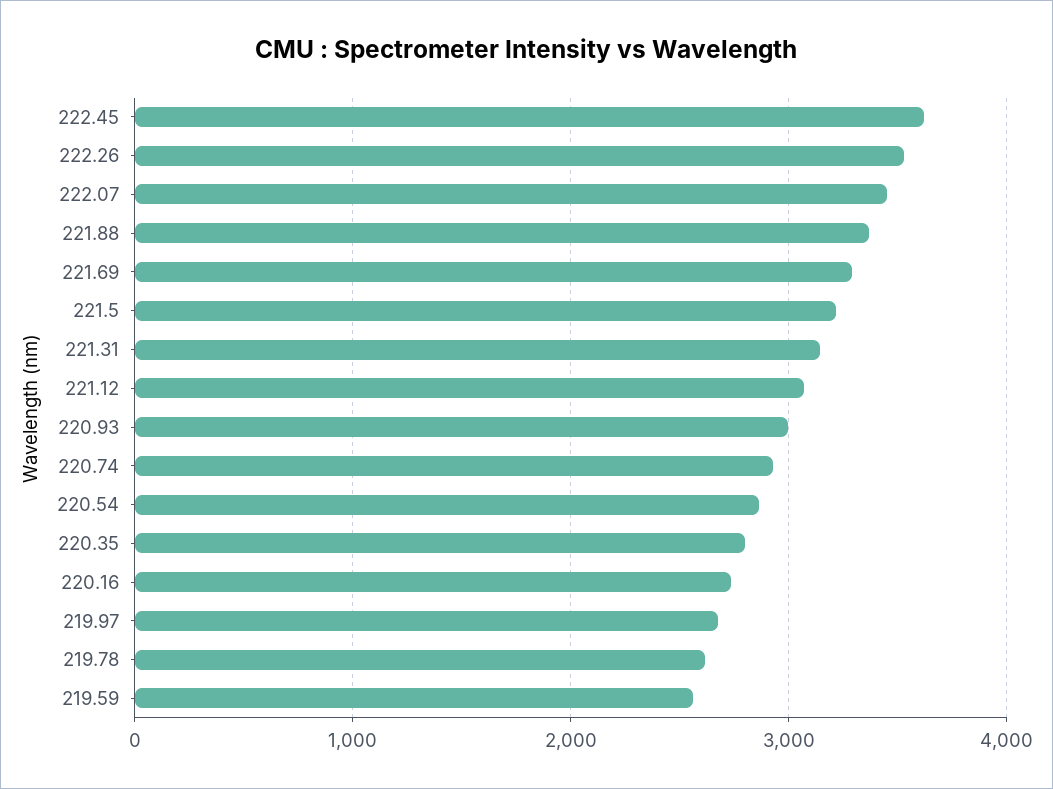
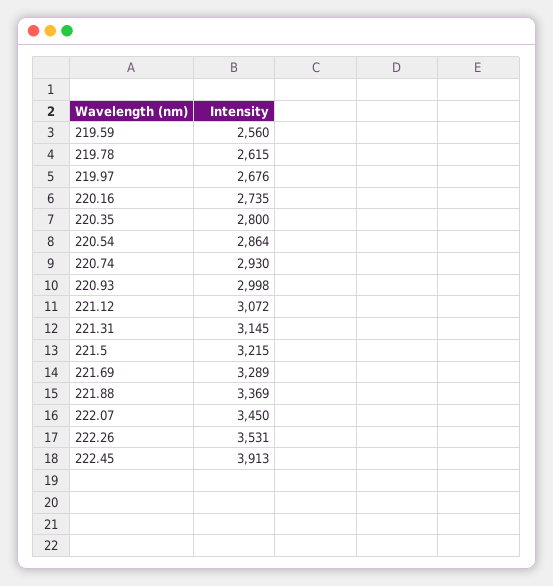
  {
-   "222.45": 3600,
+   "222.45": 3913,
    "222.26": 3531,
    "222.07": 3450,
    "221.88": 3369,
    "221.69": 3289,
    "221.5": 3215,
    "221.31": 3145,
    "221.12": 3072,
    "220.93": 2998,
    "220.74": 2930,
    "220.54": 2864,
    "220.35": 2800,
    "220.16": 2735,
    "219.97": 2676,
    "219.78": 2615,
    "219.59": 2560
  }

